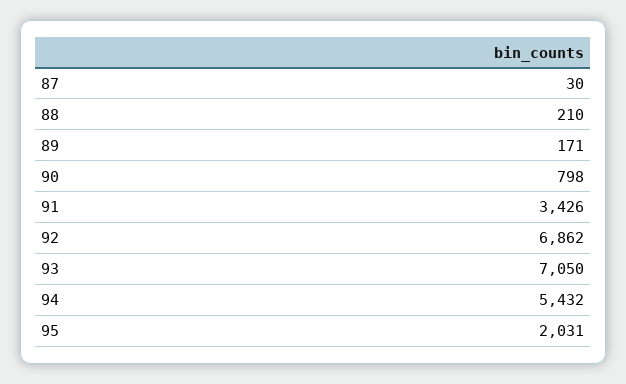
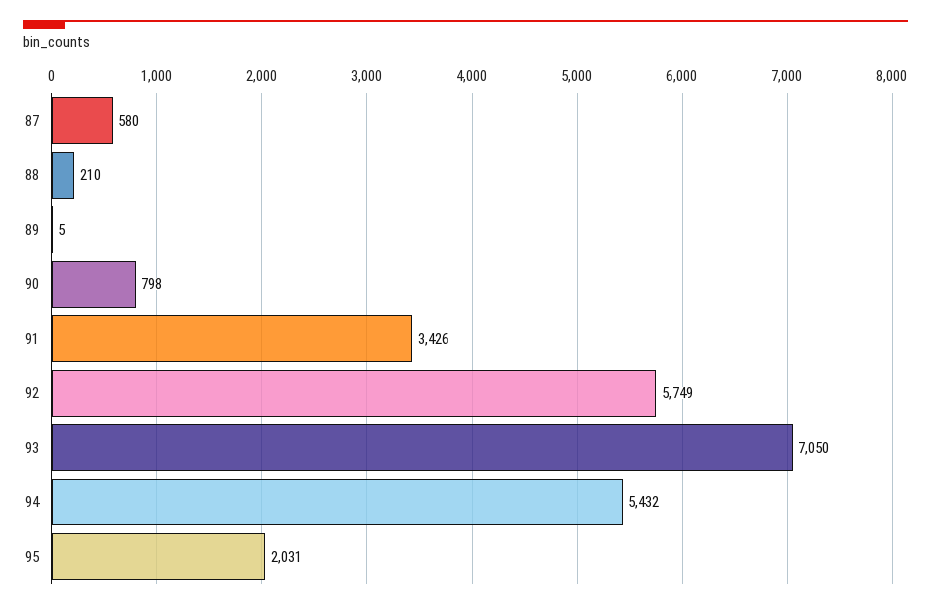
  {
-   "87": 30,
+   "87": 580,
    "88": 210,
-   "89": 171,
+   "89": 5,
    "90": 798,
    "91": 3426,
-   "92": 6862,
+   "92": 5749,
    "93": 7050,
    "94": 5432,
    "95": 2031
  }

